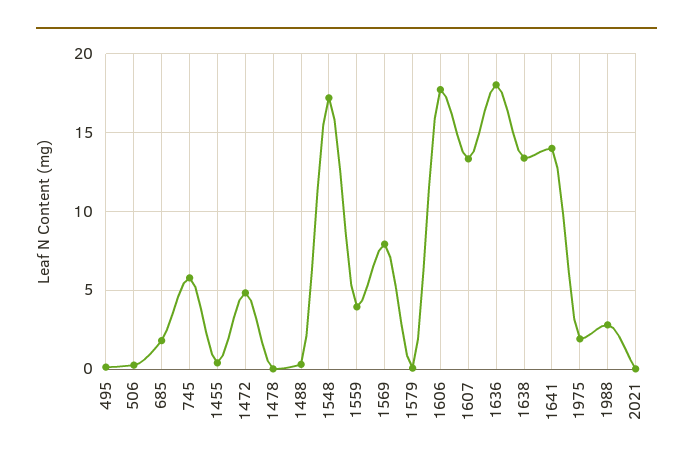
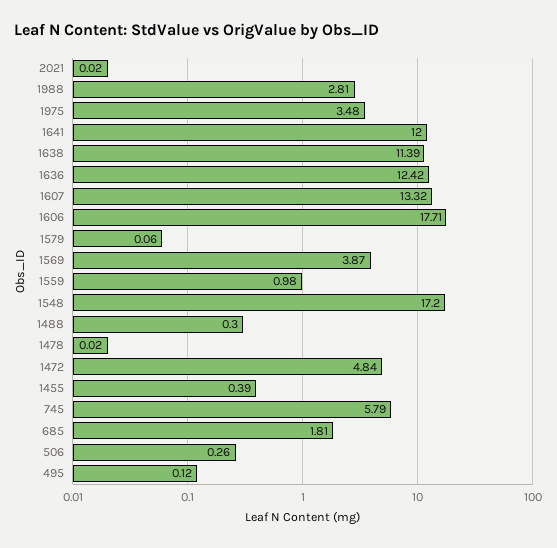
  {
    "495": 0.12,
    "506": 0.26,
    "685": 1.81,
    "745": 5.79,
    "1455": 0.39,
    "1472": 4.84,
    "1478": 0.02,
    "1488": 0.3,
    "1548": 17.2,
-   "1559": 4,
+   "1559": 0.98,
-   "1569": 8,
+   "1569": 3.87,
    "1579": 0.06,
    "1606": 17.71,
    "1607": 13.32,
-   "1636": 18,
+   "1636": 12.42,
-   "1638": 13.5,
+   "1638": 11.39,
-   "1641": 14,
+   "1641": 12,
-   "1975": 2,
+   "1975": 3.48,
    "1988": 2.81,
    "2021": 0.02
  }

